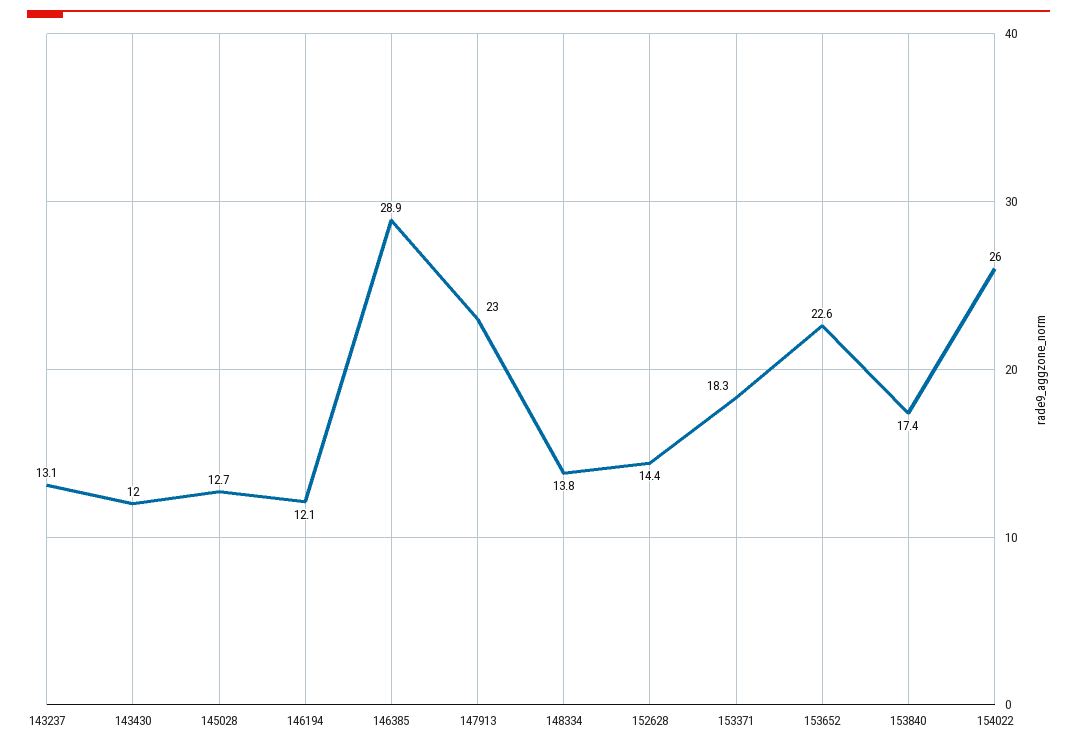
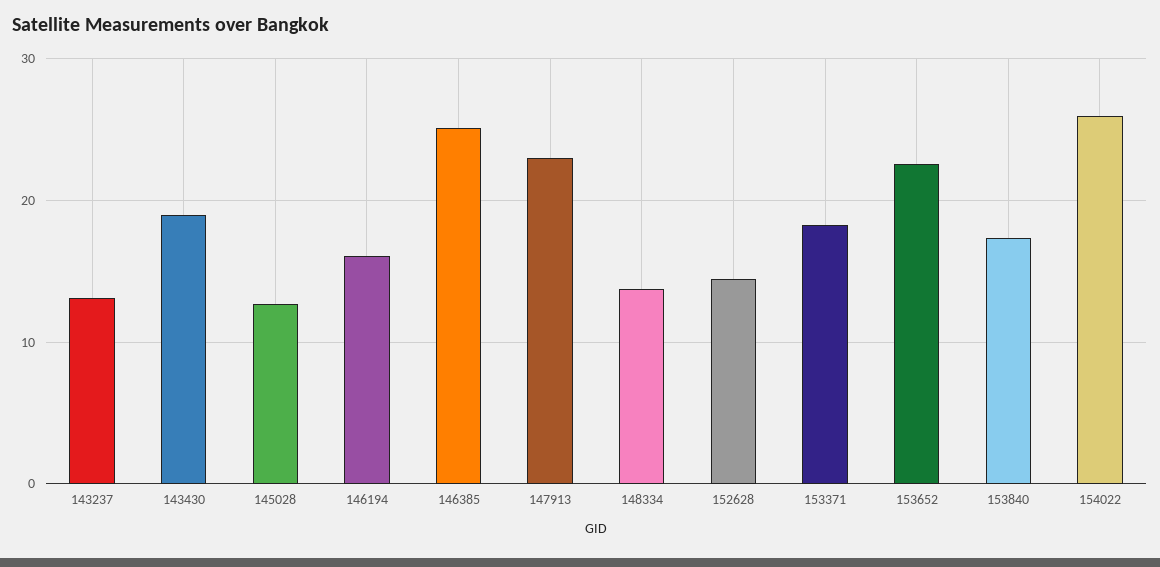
  {
    "143237": 13.1,
-   "143430": 12,
+   "143430": 19,
    "145028": 12.7,
-   "146194": 12.1,
+   "146194": 16,
-   "146385": 28.9,
+   "146385": 25,
    "147913": 23,
    "148334": 13.8,
    "152628": 14.4,
    "153371": 18.3,
    "153652": 22.6,
    "153840": 17.4,
    "154022": 26
  }

